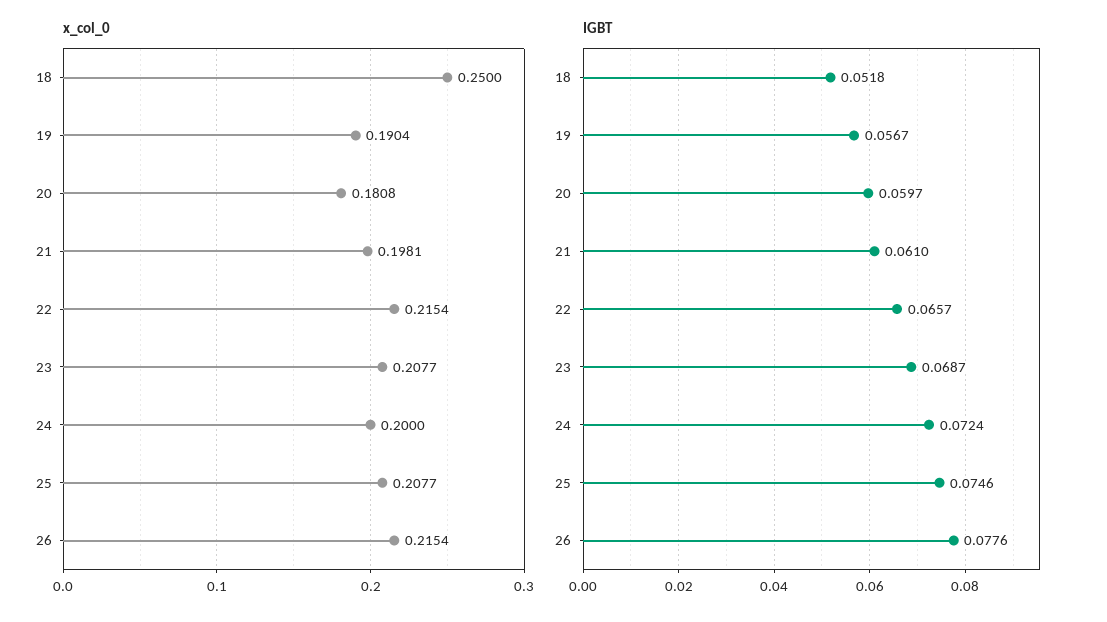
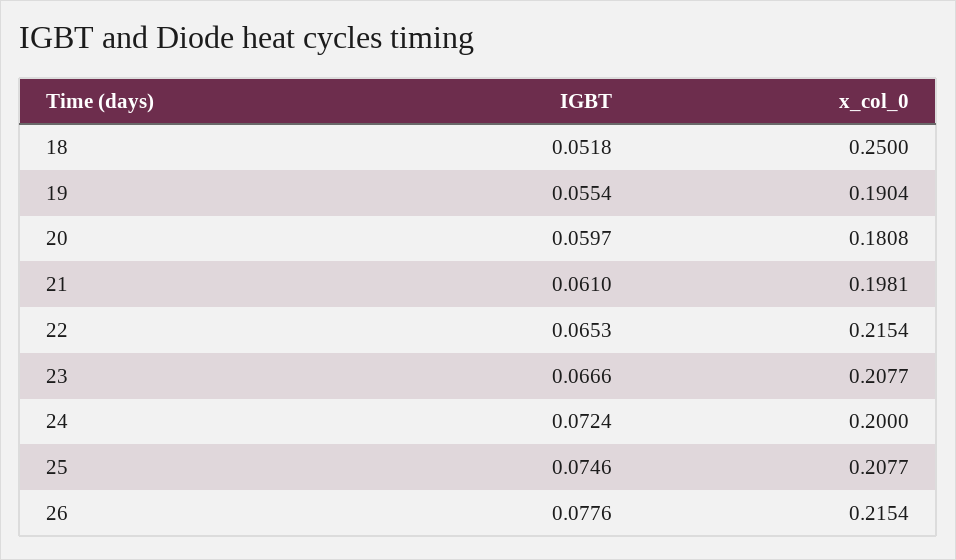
  {
    "x_col_0": {
      "18": 0.25,
      "19": 0.1904,
      "20": 0.1808,
      "21": 0.1981,
      "22": 0.2154,
      "23": 0.2077,
      "24": 0.2,
      "25": 0.2077,
      "26": 0.2154
    },
    "IGBT": {
      "18": 0.0518,
-     "19": 0.0567,
+     "19": 0.0554,
      "20": 0.0597,
      "21": 0.061,
-     "22": 0.0657,
+     "22": 0.0653,
-     "23": 0.0687,
+     "23": 0.0666,
      "24": 0.0724,
      "25": 0.0746,
      "26": 0.0776
    }
  }

